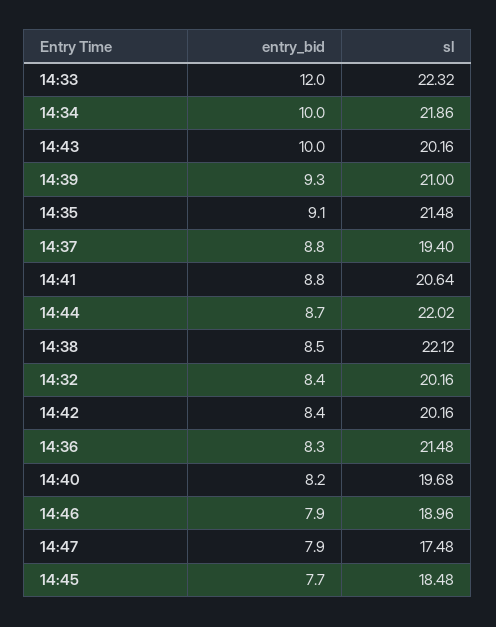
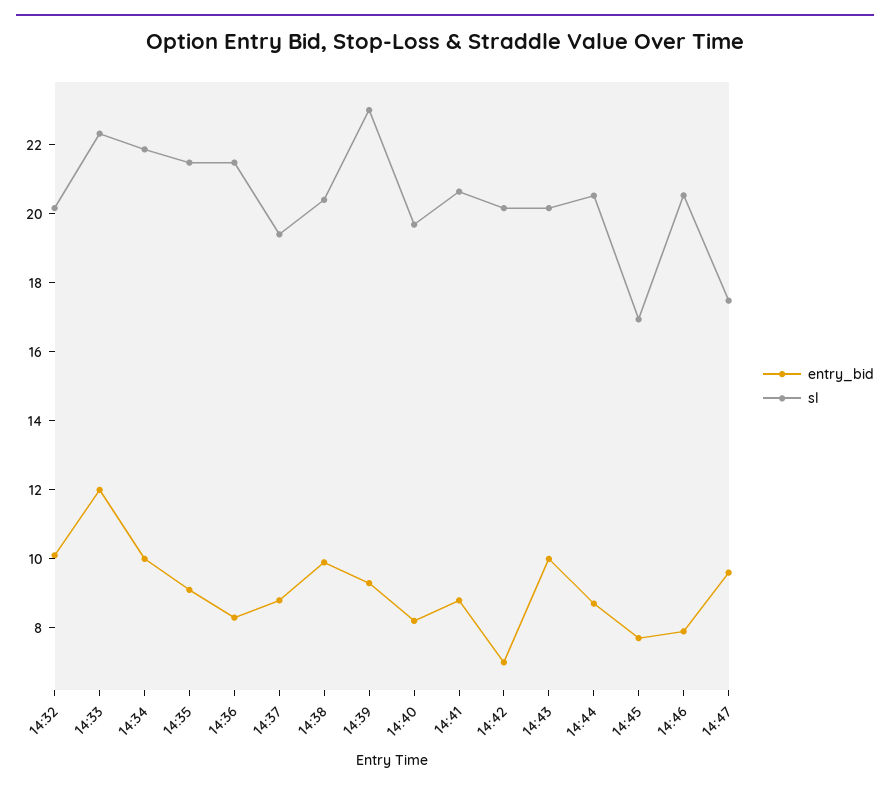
  {
    "entry_bid": {
      "14:33": 12,
      "14:34": 10,
      "14:43": 10,
      "14:39": 9.3,
      "14:35": 9.1,
      "14:37": 8.8,
      "14:41": 8.8,
      "14:44": 8.7,
-     "14:38": 8.5,
+     "14:38": 10,
-     "14:32": 8.4,
+     "14:32": 10,
-     "14:42": 8.4,
+     "14:42": 7,
      "14:36": 8.3,
      "14:40": 8.2,
      "14:46": 7.9,
-     "14:47": 7.9,
+     "14:47": 9.5,
      "14:45": 7.7
    },
    "sl": {
      "14:33": 22.32,
      "14:34": 21.86,
      "14:43": 20.16,
-     "14:39": 21,
+     "14:39": 23,
      "14:35": 21.48,
      "14:37": 19.4,
      "14:41": 20.64,
-     "14:44": 22.02,
+     "14:44": 20.5,
-     "14:38": 22.12,
+     "14:38": 20.5,
      "14:32": 20.16,
      "14:42": 20.16,
      "14:36": 21.48,
      "14:40": 19.68,
-     "14:46": 18.96,
+     "14:46": 20.5,
      "14:47": 17.48,
-     "14:45": 18.48
+     "14:45": 17
    }
  }

